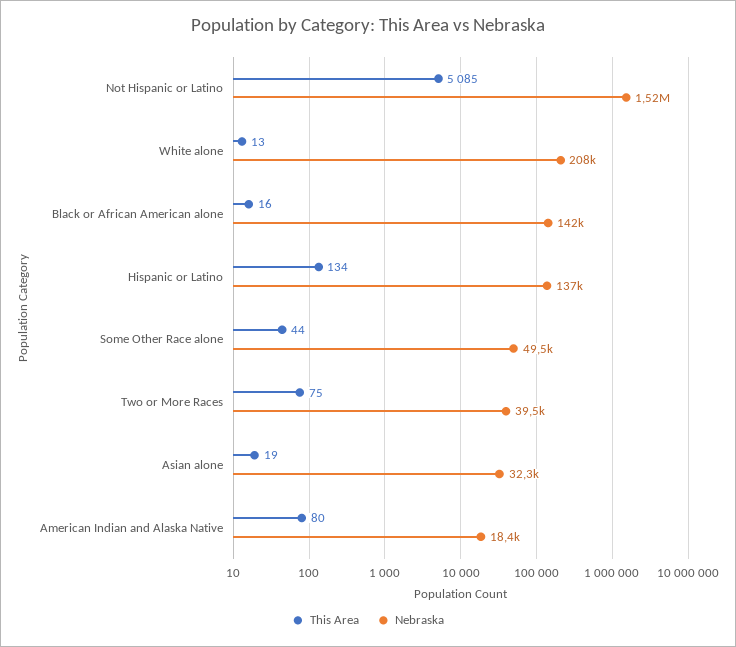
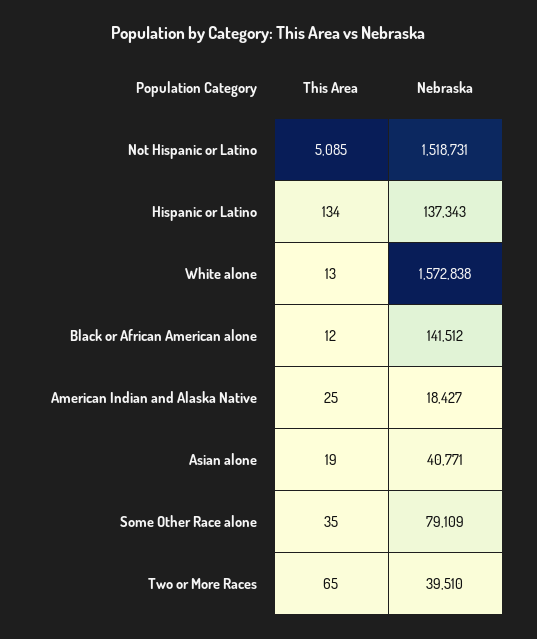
  {
    "This Area": {
      "Not Hispanic or Latino": 5085,
      "White alone": 13,
-     "Black or African American alone": 16,
+     "Black or African American alone": 12,
      "Hispanic or Latino": 134,
-     "Some Other Race alone": 44,
+     "Some Other Race alone": 35,
-     "Two or More Races": 75,
+     "Two or More Races": 65,
      "Asian alone": 19,
-     "American Indian and Alaska Native": 80
+     "American Indian and Alaska Native": 25
    },
    "Nebraska": {
      "Not Hispanic or Latino": 1518731,
-     "White alone": 208000,
+     "White alone": 1572838,
      "Black or African American alone": 141512,
      "Hispanic or Latino": 137343,
-     "Some Other Race alone": 49500,
+     "Some Other Race alone": 79109,
      "Two or More Races": 39510,
-     "Asian alone": 32300,
+     "Asian alone": 40771,
      "American Indian and Alaska Native": 18427
    }
  }

